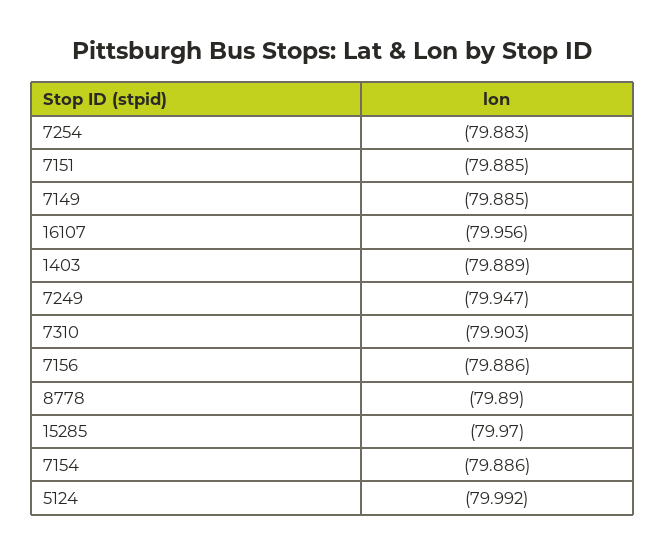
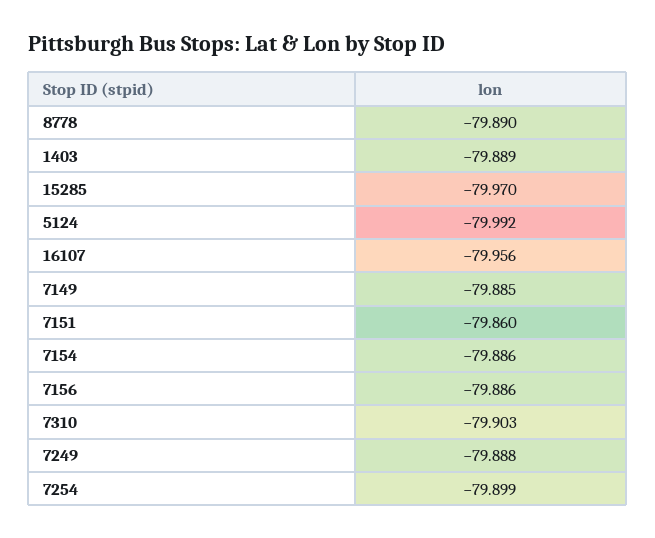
  {
-   "7254": -79.883,
+   "7254": -79.899,
-   "7151": -79.885,
+   "7151": -79.86,
    "7149": -79.885,
    "16107": -79.956,
    "1403": -79.889,
-   "7249": -79.947,
+   "7249": -79.888,
    "7310": -79.903,
    "7156": -79.886,
    "8778": -79.89,
    "15285": -79.97,
    "7154": -79.886,
    "5124": -79.992
  }

